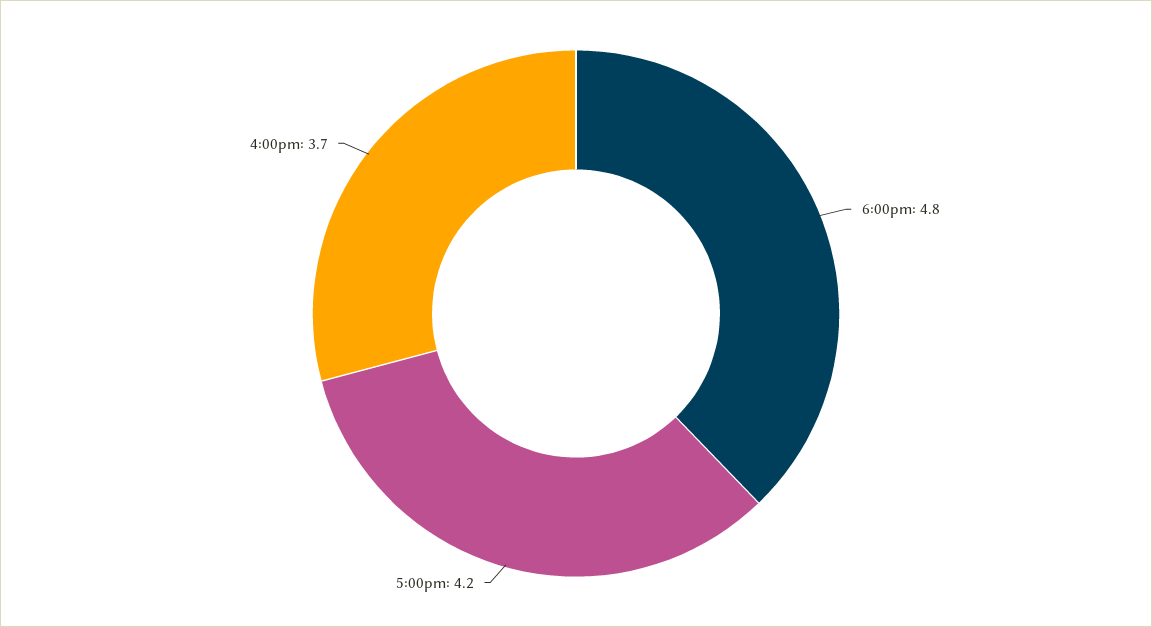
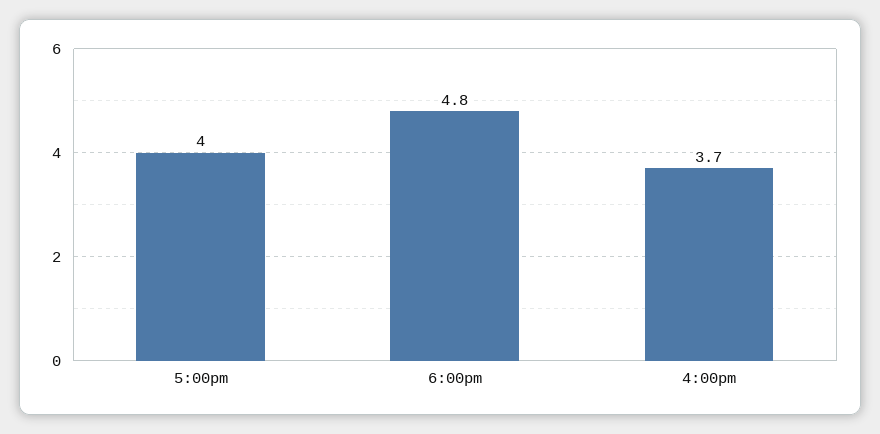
  {
    "6:00pm": 4.8,
-   "5:00pm": 4.2,
+   "5:00pm": 4,
    "4:00pm": 3.7
  }

